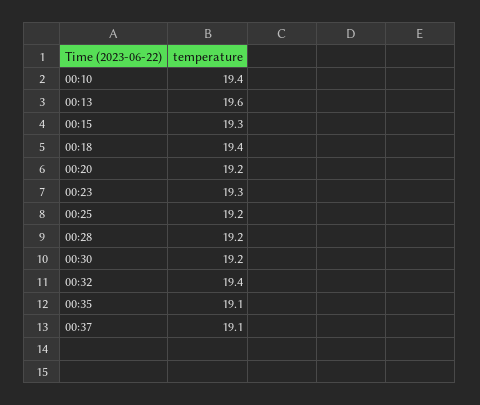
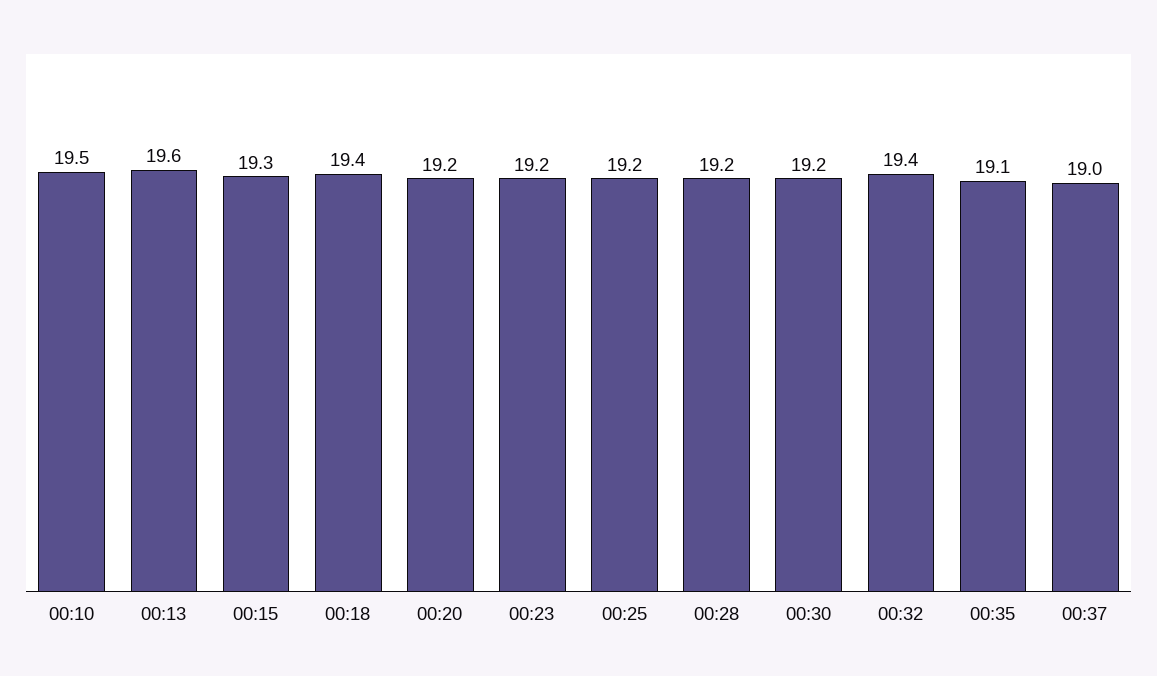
  {
-   "00:10": 19.4,
+   "00:10": 19.5,
    "00:13": 19.6,
    "00:15": 19.3,
    "00:18": 19.4,
    "00:20": 19.2,
-   "00:23": 19.3,
+   "00:23": 19.2,
    "00:25": 19.2,
    "00:28": 19.2,
    "00:30": 19.2,
    "00:32": 19.4,
    "00:35": 19.1,
-   "00:37": 19.1
+   "00:37": 19
  }

